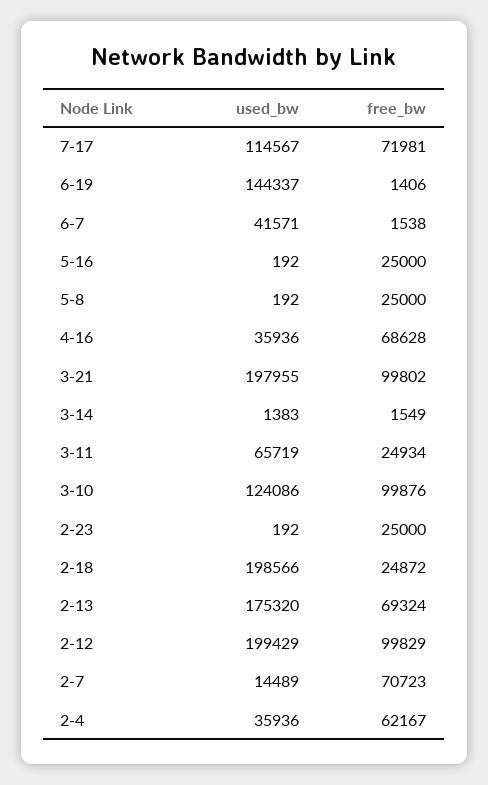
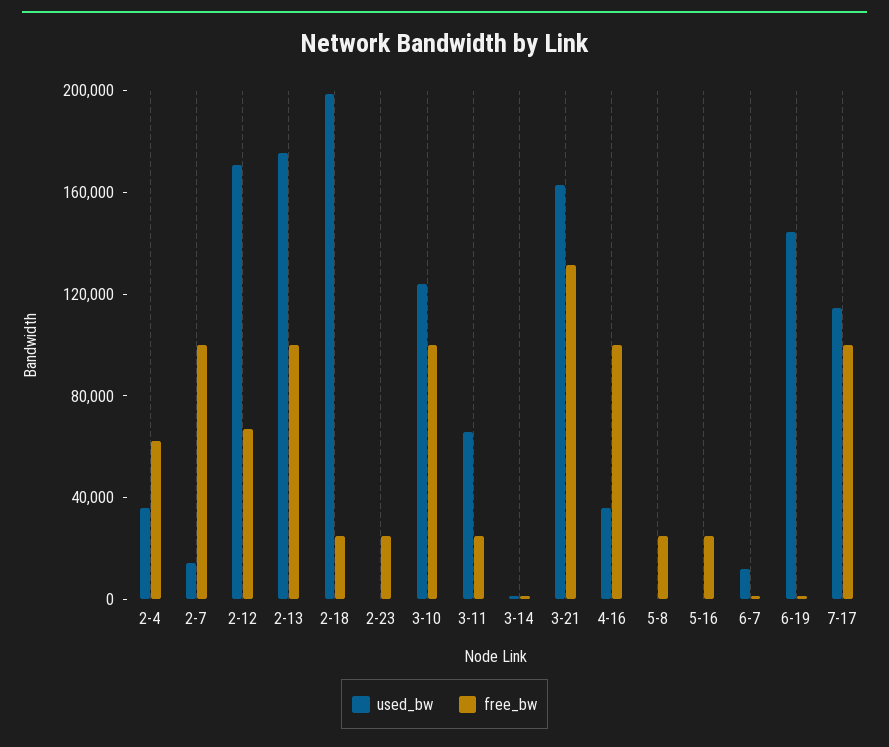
  {
    "used_bw": {
      "7-17": 114567,
      "6-19": 144337,
-     "6-7": 41571,
+     "6-7": 10000,
      "5-16": 192,
      "5-8": 192,
      "4-16": 35936,
-     "3-21": 197955,
+     "3-21": 160000,
      "3-14": 1383,
      "3-11": 65719,
      "3-10": 124086,
      "2-23": 192,
      "2-18": 198566,
      "2-13": 175320,
-     "2-12": 199429,
+     "2-12": 170000,
      "2-7": 14489,
      "2-4": 35936
    },
    "free_bw": {
-     "7-17": 71981,
+     "7-17": 100000,
      "6-19": 1406,
      "6-7": 1538,
      "5-16": 25000,
      "5-8": 25000,
-     "4-16": 68628,
+     "4-16": 100000,
-     "3-21": 99802,
+     "3-21": 130000,
      "3-14": 1549,
      "3-11": 24934,
      "3-10": 99876,
      "2-23": 25000,
      "2-18": 24872,
-     "2-13": 69324,
+     "2-13": 100000,
-     "2-12": 99829,
+     "2-12": 70000,
-     "2-7": 70723,
+     "2-7": 100000,
      "2-4": 62167
    }
  }

